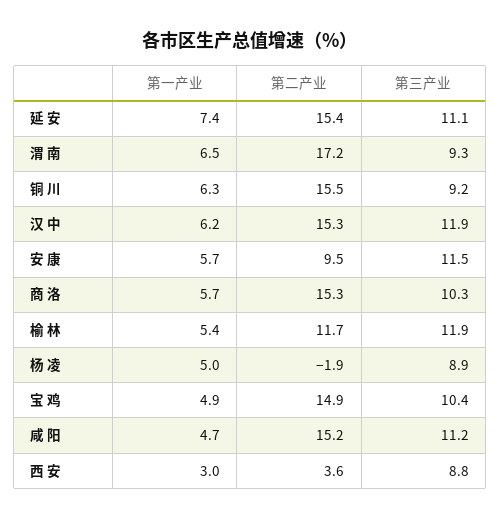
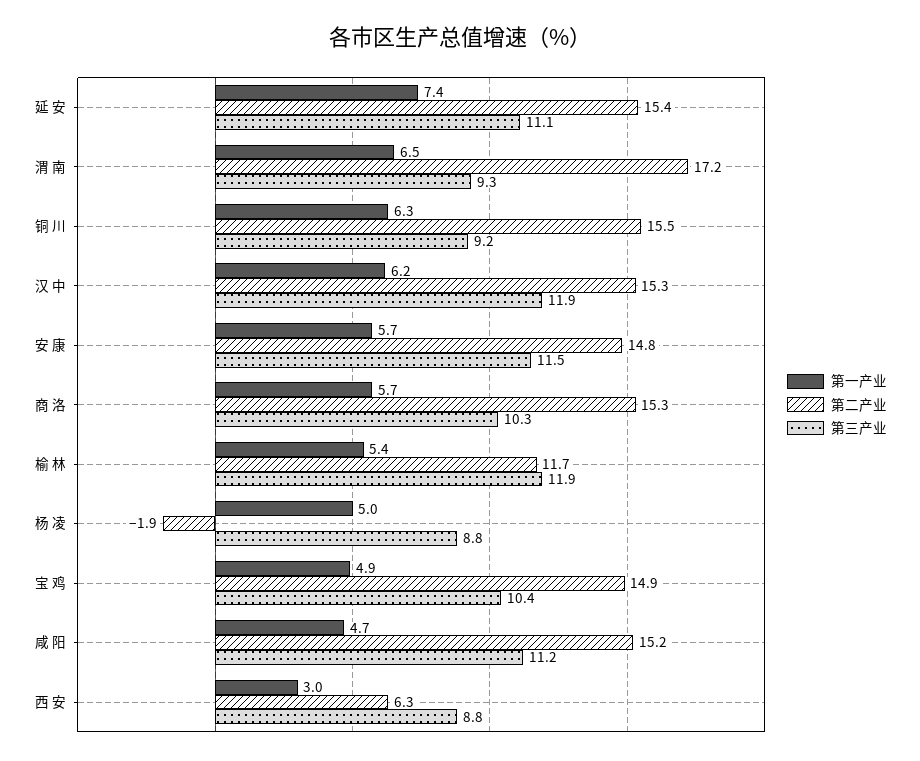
  {
    "第一产业": {
      "延 安": 7.4,
      "渭 南": 6.5,
      "铜 川": 6.3,
      "汉 中": 6.2,
      "安 康": 5.7,
      "商 洛": 5.7,
      "榆 林": 5.4,
      "杨 凌": 5,
      "宝 鸡": 4.9,
      "咸 阳": 4.7,
      "西 安": 3
    },
    "第二产业": {
      "延 安": 15.4,
      "渭 南": 17.2,
      "铜 川": 15.5,
      "汉 中": 15.3,
-     "安 康": 9.5,
+     "安 康": 14.8,
      "商 洛": 15.3,
      "榆 林": 11.7,
      "杨 凌": -1.9,
      "宝 鸡": 14.9,
      "咸 阳": 15.2,
-     "西 安": 3.6
+     "西 安": 6.3
    },
    "第三产业": {
      "延 安": 11.1,
      "渭 南": 9.3,
      "铜 川": 9.2,
      "汉 中": 11.9,
      "安 康": 11.5,
      "商 洛": 10.3,
      "榆 林": 11.9,
-     "杨 凌": 8.9,
+     "杨 凌": 8.8,
      "宝 鸡": 10.4,
      "咸 阳": 11.2,
      "西 安": 8.8
    }
  }

